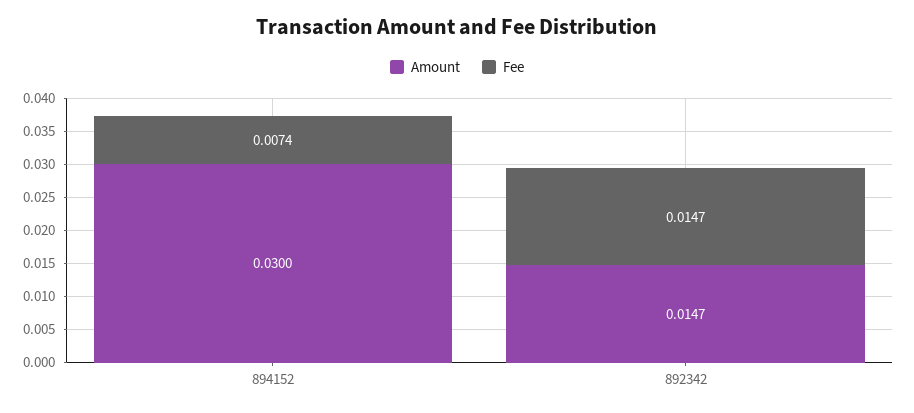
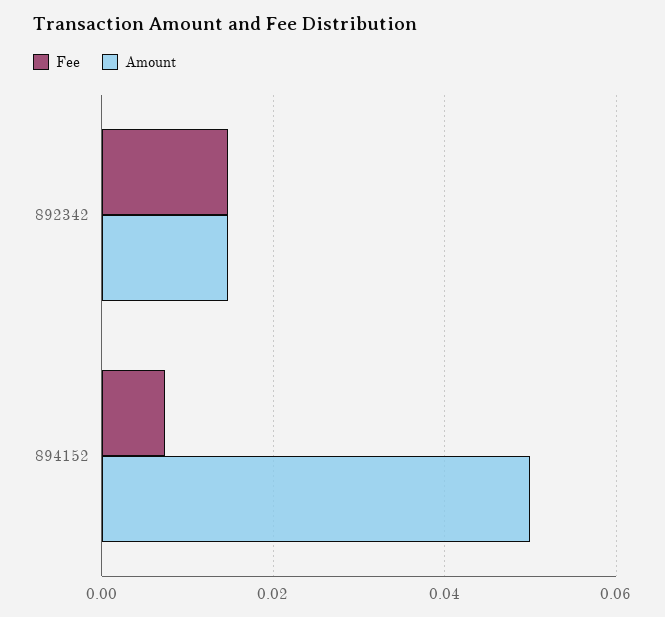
  {
    "Amount": {
-     "894152": 0.03,
+     "894152": 0.05,
      "892342": 0.0147
    },
    "Fee": {
      "894152": 0.0074,
      "892342": 0.0147
    }
  }

